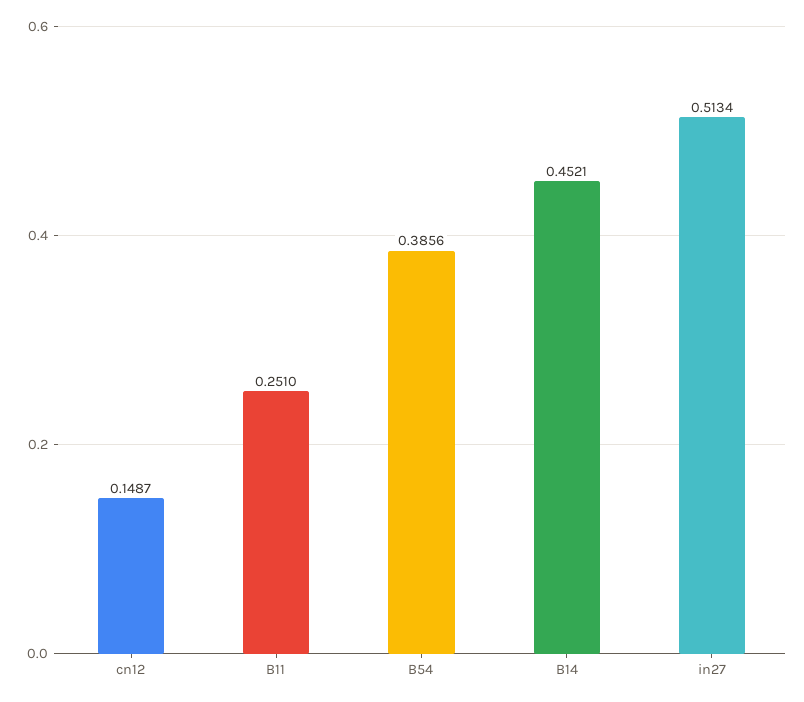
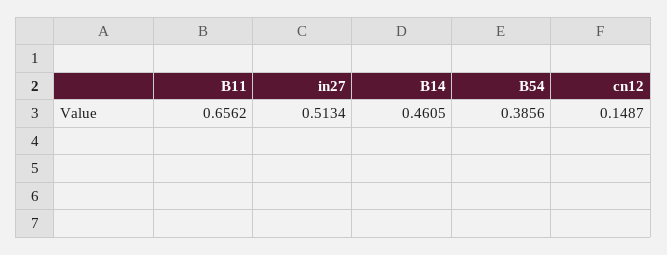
  {
    "cn12": 0.1487,
-   "B11": 0.251,
+   "B11": 0.6562,
    "B54": 0.3856,
-   "B14": 0.4521,
+   "B14": 0.4605,
    "in27": 0.5134
  }

